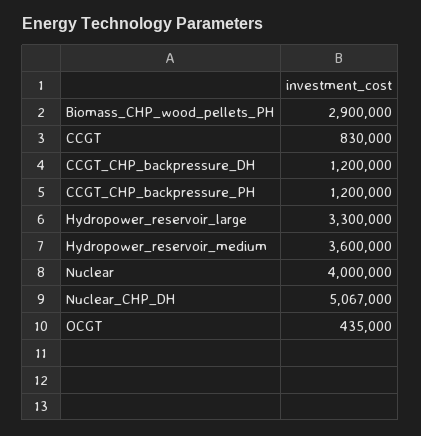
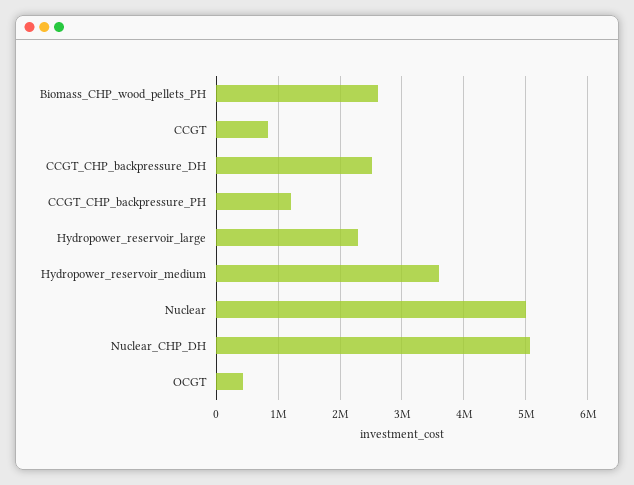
  {
-   "Biomass_CHP_wood_pellets_PH": 2900000,
+   "Biomass_CHP_wood_pellets_PH": 2600000,
    "CCGT": 830000,
-   "CCGT_CHP_backpressure_DH": 1200000,
+   "CCGT_CHP_backpressure_DH": 2500000,
    "CCGT_CHP_backpressure_PH": 1200000,
-   "Hydropower_reservoir_large": 3300000,
+   "Hydropower_reservoir_large": 2300000,
    "Hydropower_reservoir_medium": 3600000,
-   "Nuclear": 4000000,
+   "Nuclear": 5000000,
    "Nuclear_CHP_DH": 5067000,
    "OCGT": 435000
  }

